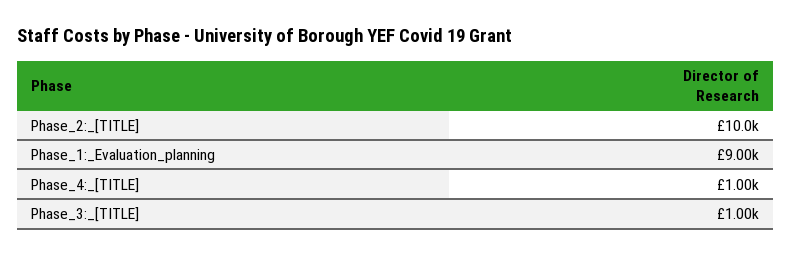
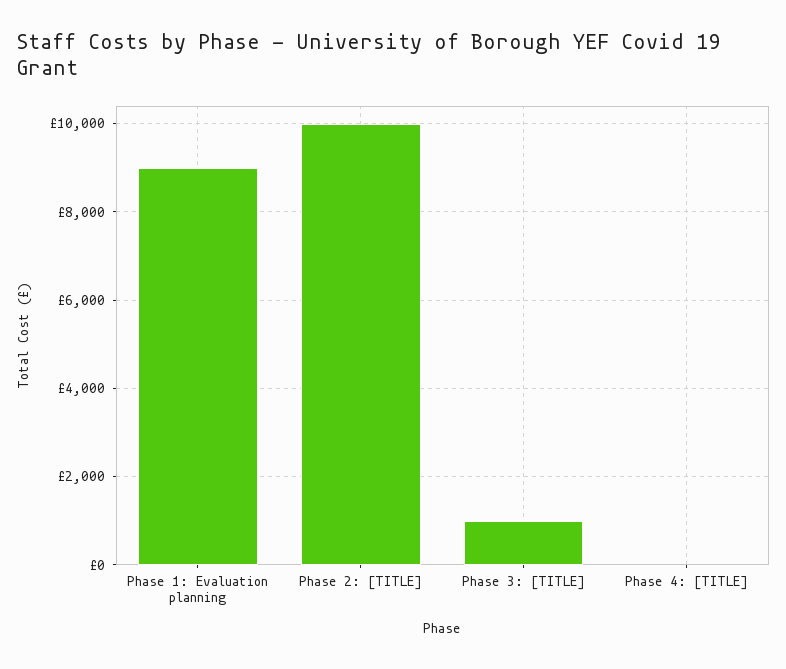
  {
    "Phase_2:_[TITLE]": 10000,
    "Phase_1:_Evaluation_planning": 9000,
-   "Phase_4:_[TITLE]": 1000,
+   "Phase_4:_[TITLE]": 0,
    "Phase_3:_[TITLE]": 1000
  }

